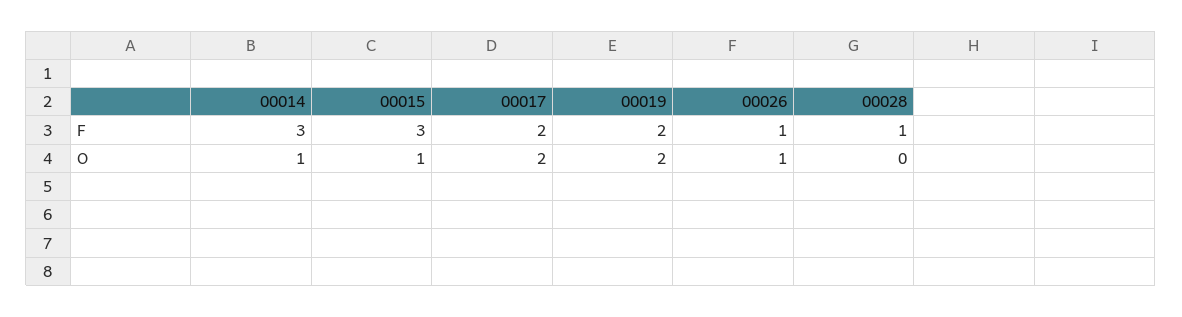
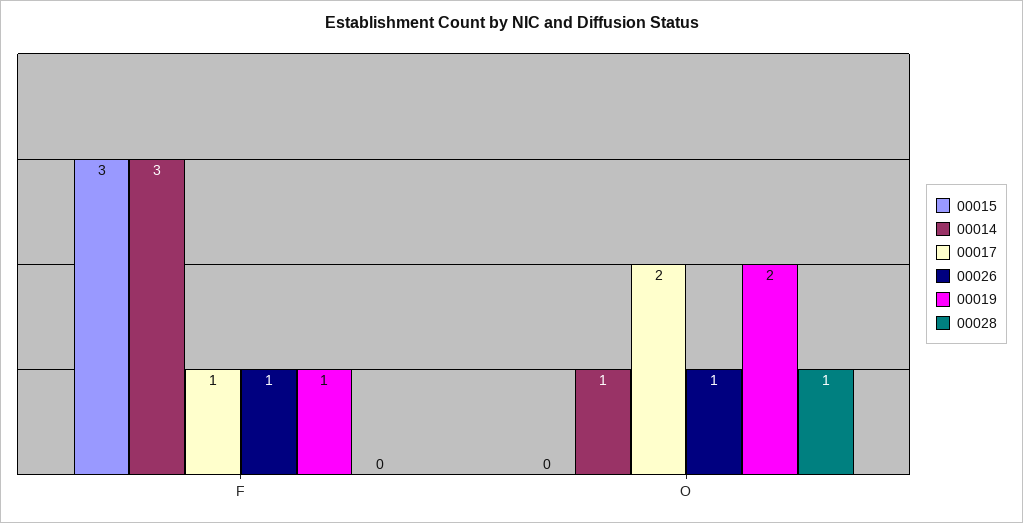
  {
    "00014": {
      "F": 3,
      "O": 1
    },
    "00015": {
      "F": 3,
-     "O": 1
+     "O": 0
    },
    "00017": {
-     "F": 2,
+     "F": 1,
      "O": 2
    },
    "00019": {
-     "F": 2,
+     "F": 1,
      "O": 2
    },
    "00026": {
      "F": 1,
      "O": 1
    },
    "00028": {
-     "F": 1,
+     "F": 0,
-     "O": 0
+     "O": 1
    }
  }

